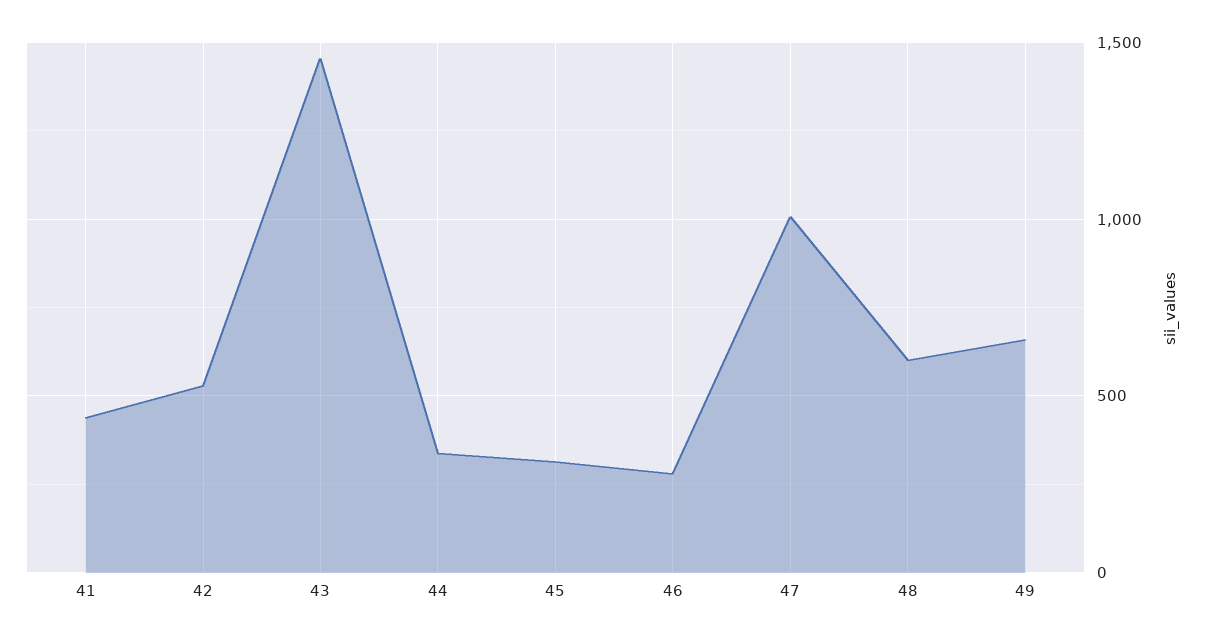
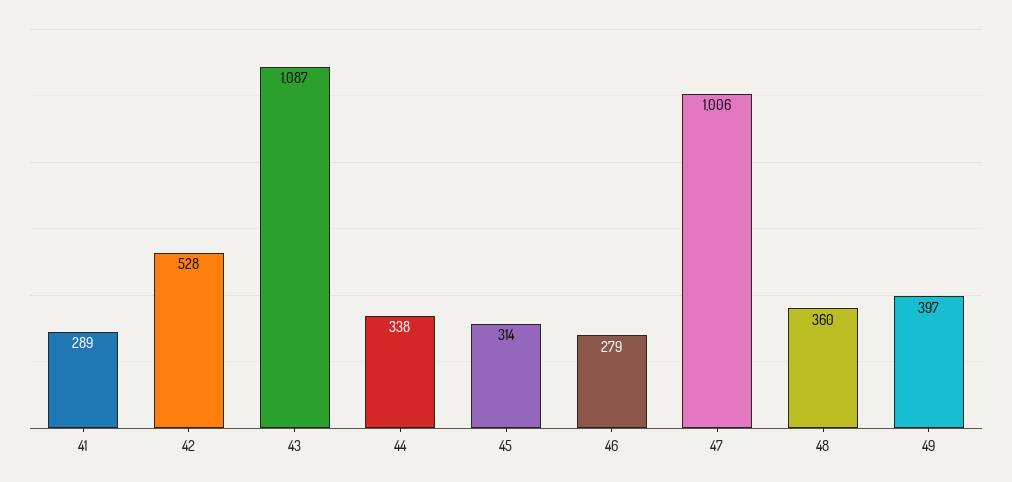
  {
-   "41": 450,
+   "41": 289,
    "42": 528,
-   "43": 1450,
+   "43": 1087,
    "44": 338,
    "45": 314,
    "46": 279,
    "47": 1006,
-   "48": 600,
+   "48": 360,
-   "49": 650
+   "49": 397
  }

